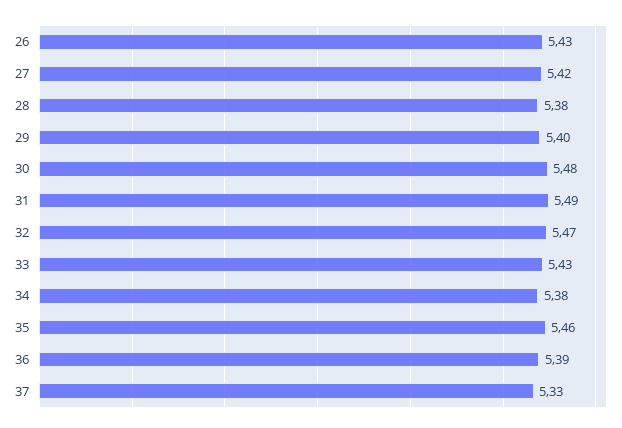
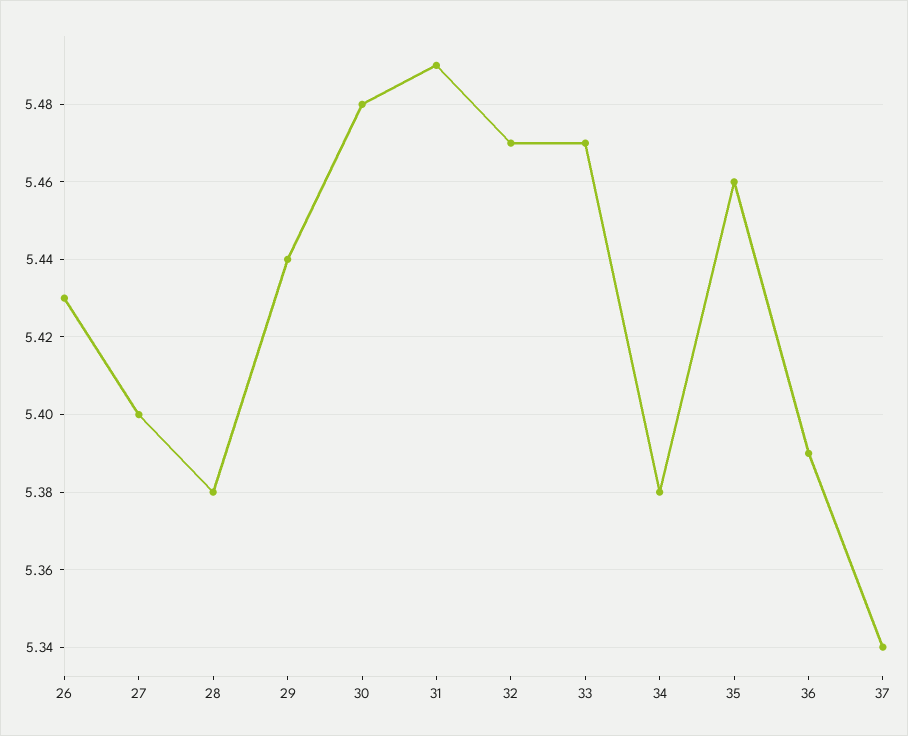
  {
    "26": 5.43,
-   "27": 5.42,
+   "27": 5.4,
    "28": 5.38,
-   "29": 5.4,
+   "29": 5.44,
    "30": 5.48,
    "31": 5.49,
    "32": 5.47,
-   "33": 5.43,
+   "33": 5.47,
    "34": 5.38,
    "35": 5.46,
    "36": 5.39,
-   "37": 5.33
+   "37": 5.34
  }

